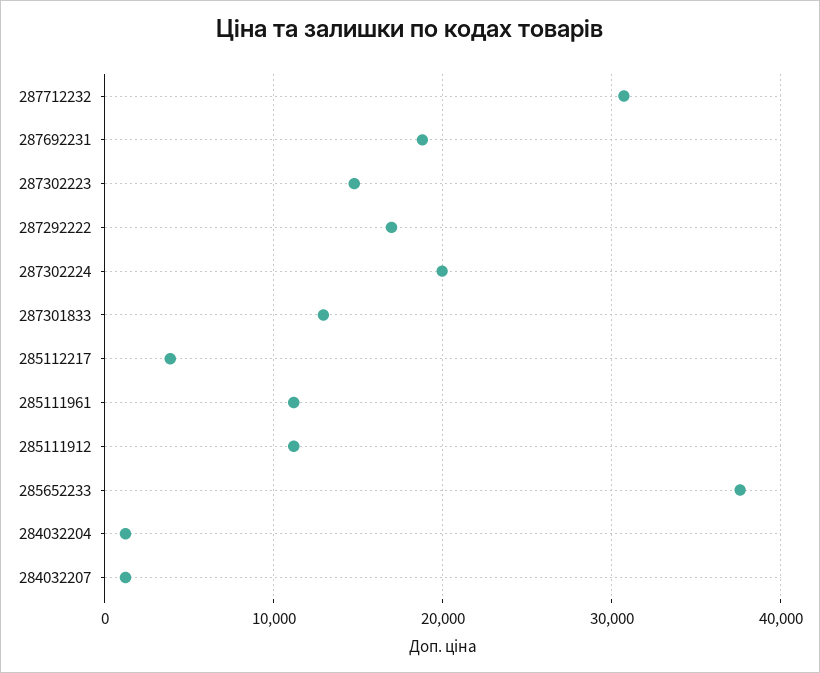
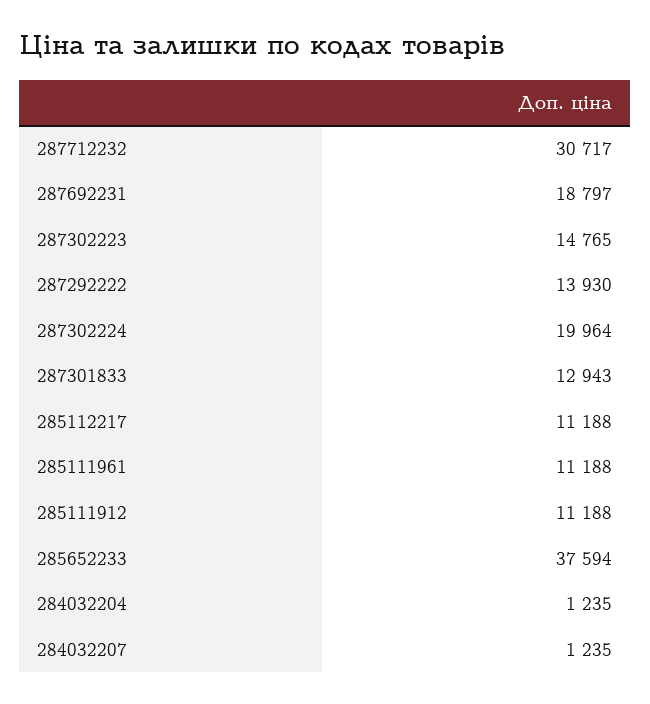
  {
    "287712232": 30717,
    "287692231": 18797,
    "287302223": 14765,
-   "287292222": 17000,
+   "287292222": 13930,
    "287302224": 19964,
    "287301833": 12943,
-   "285112217": 4000,
+   "285112217": 11188,
    "285111961": 11188,
    "285111912": 11188,
    "285652233": 37594,
    "284032204": 1235,
    "284032207": 1235
  }

